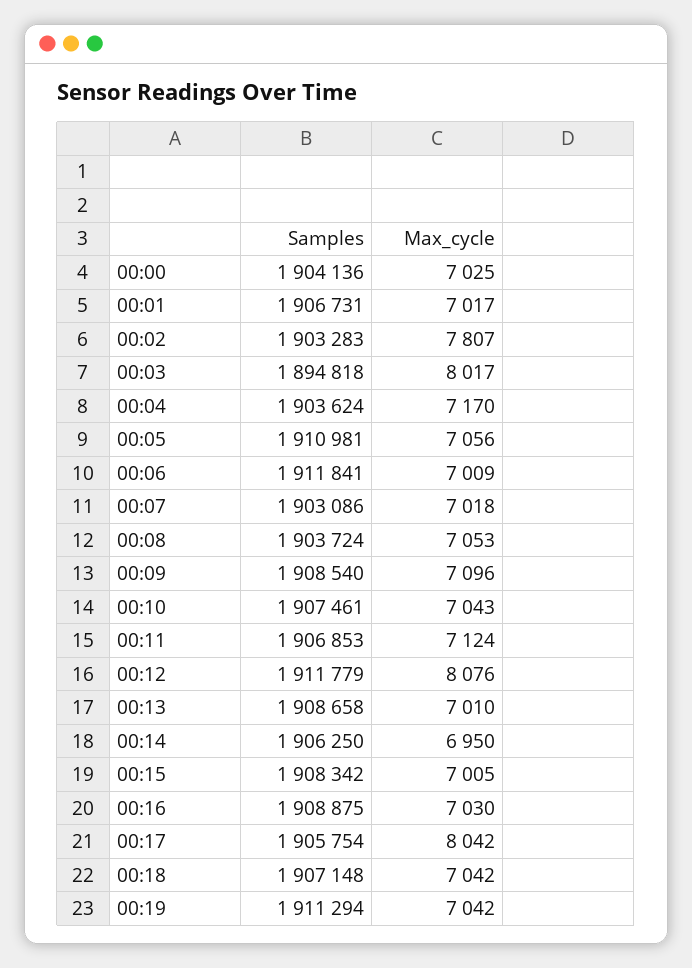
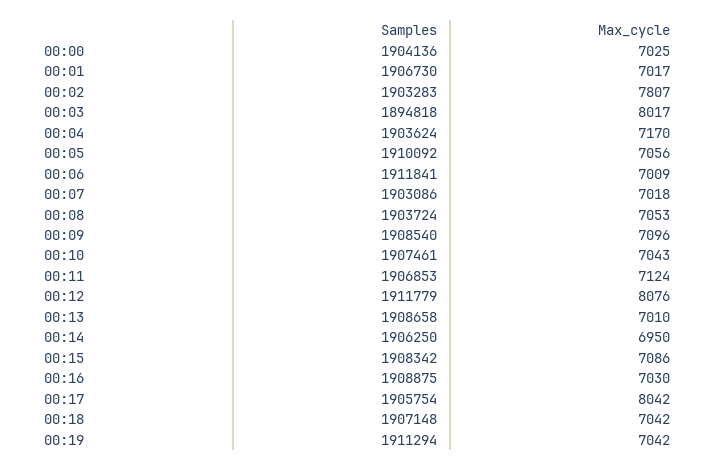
  {
    "Samples": {
      "00:00": 1904136,
-     "00:01": 1906731,
+     "00:01": 1906730,
      "00:02": 1903283,
      "00:03": 1894818,
      "00:04": 1903624,
-     "00:05": 1910981,
+     "00:05": 1910092,
      "00:06": 1911841,
      "00:07": 1903086,
      "00:08": 1903724,
      "00:09": 1908540,
      "00:10": 1907461,
      "00:11": 1906853,
      "00:12": 1911779,
      "00:13": 1908658,
      "00:14": 1906250,
      "00:15": 1908342,
      "00:16": 1908875,
      "00:17": 1905754,
      "00:18": 1907148,
      "00:19": 1911294
    },
    "Max_cycle": {
      "00:00": 7025,
      "00:01": 7017,
      "00:02": 7807,
      "00:03": 8017,
      "00:04": 7170,
      "00:05": 7056,
      "00:06": 7009,
      "00:07": 7018,
      "00:08": 7053,
      "00:09": 7096,
      "00:10": 7043,
      "00:11": 7124,
      "00:12": 8076,
      "00:13": 7010,
      "00:14": 6950,
-     "00:15": 7005,
+     "00:15": 7086,
      "00:16": 7030,
      "00:17": 8042,
      "00:18": 7042,
      "00:19": 7042
    }
  }

